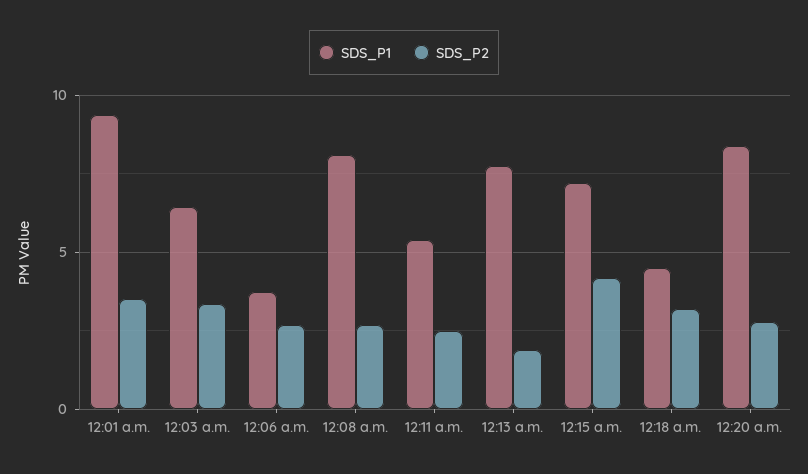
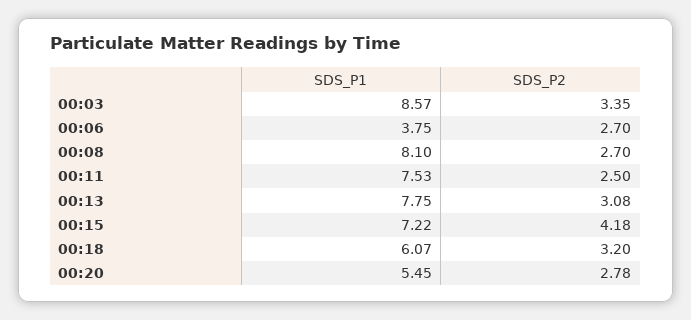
  {
    "SDS_P1": {
-     "12:01 a.m.": 9.5,
-     "12:03 a.m.": 6.5,
+     "12:03 a.m.": 8.57,
      "12:06 a.m.": 3.75,
      "12:08 a.m.": 8.1,
-     "12:11 a.m.": 5.5,
+     "12:11 a.m.": 7.53,
      "12:13 a.m.": 7.75,
      "12:15 a.m.": 7.22,
-     "12:18 a.m.": 4.5,
+     "12:18 a.m.": 6.07,
-     "12:20 a.m.": 8.5
+     "12:20 a.m.": 5.45
    },
    "SDS_P2": {
-     "12:01 a.m.": 3.5,
      "12:03 a.m.": 3.35,
      "12:06 a.m.": 2.7,
      "12:08 a.m.": 2.7,
      "12:11 a.m.": 2.5,
-     "12:13 a.m.": 2,
+     "12:13 a.m.": 3.08,
      "12:15 a.m.": 4.18,
      "12:18 a.m.": 3.2,
      "12:20 a.m.": 2.78
    }
  }

